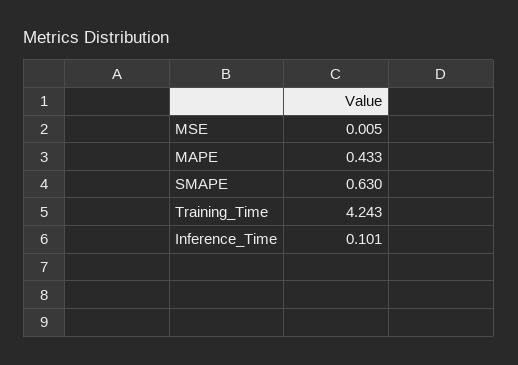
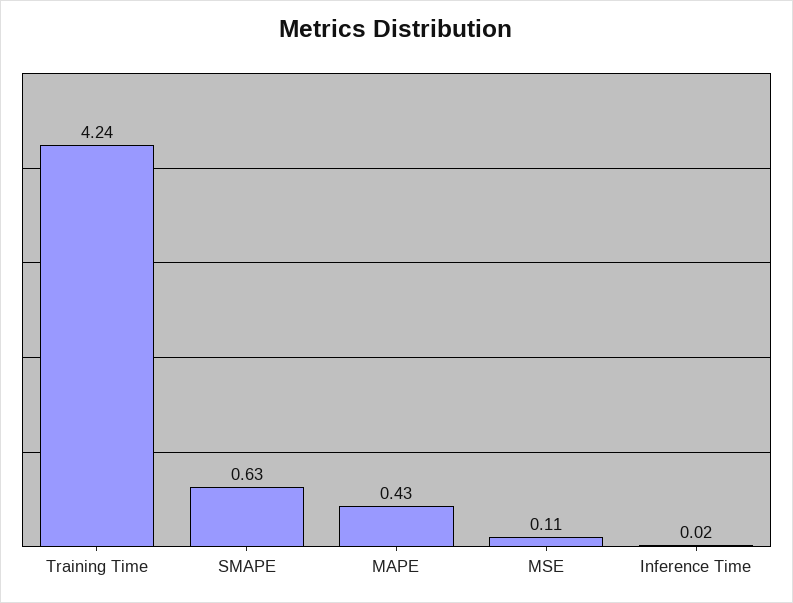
  {
-   "MSE": 0.005,
+   "MSE": 0.11,
    "MAPE": 0.433,
    "SMAPE": 0.63,
    "Training_Time": 4.243,
-   "Inference_Time": 0.101
+   "Inference_Time": 0.02
  }

